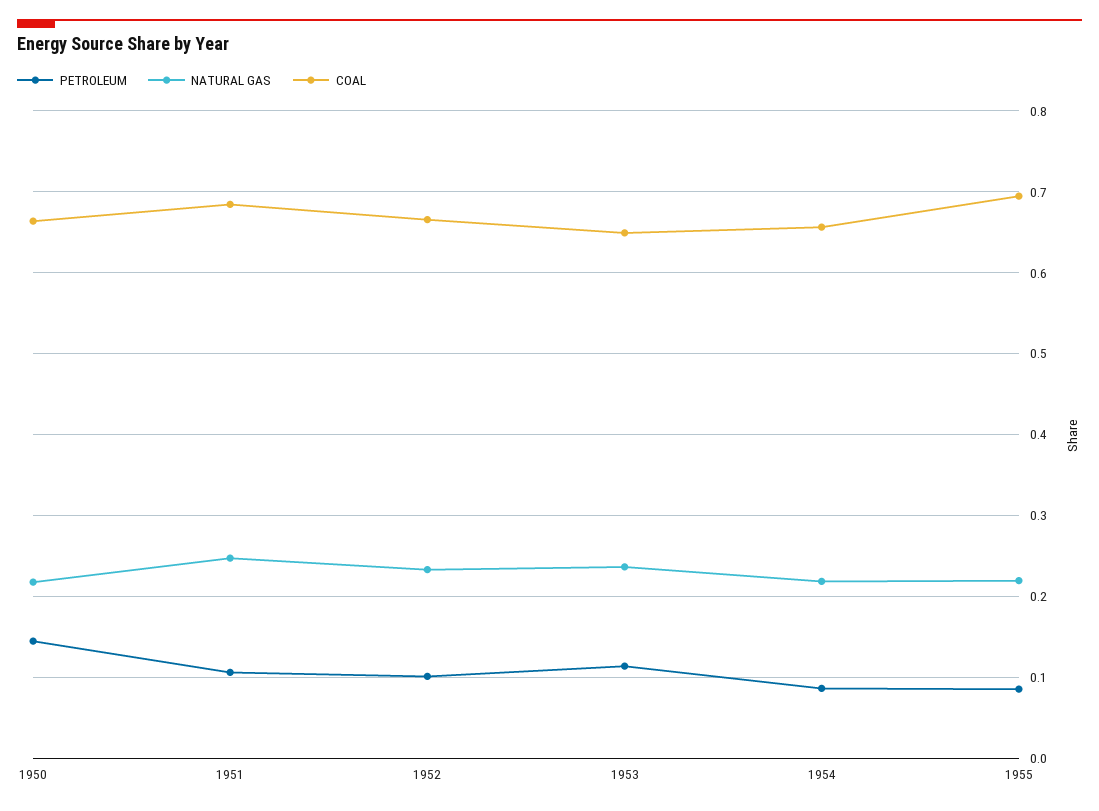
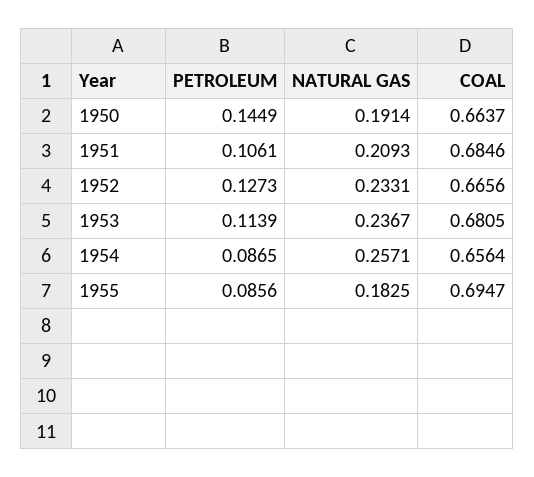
  {
    "PETROLEUM": {
      "1950": 0.1449,
      "1951": 0.1061,
-     "1952": 0.1,
+     "1952": 0.1273,
      "1953": 0.1139,
      "1954": 0.0865,
      "1955": 0.0856
    },
    "NATURAL GAS": {
-     "1950": 0.22,
+     "1950": 0.1914,
-     "1951": 0.25,
+     "1951": 0.2093,
      "1952": 0.2331,
      "1953": 0.2367,
-     "1954": 0.22,
+     "1954": 0.2571,
-     "1955": 0.22
+     "1955": 0.1825
    },
    "COAL": {
      "1950": 0.6637,
      "1951": 0.6846,
      "1952": 0.6656,
-     "1953": 0.65,
+     "1953": 0.6805,
      "1954": 0.6564,
      "1955": 0.6947
    }
  }

